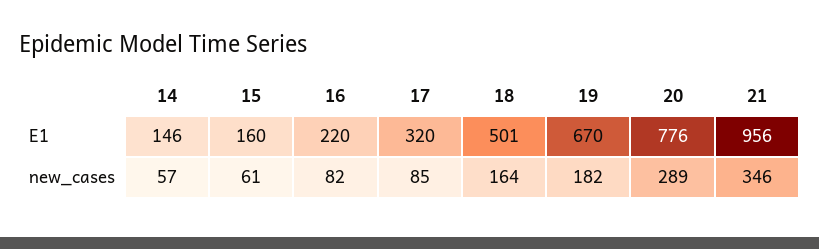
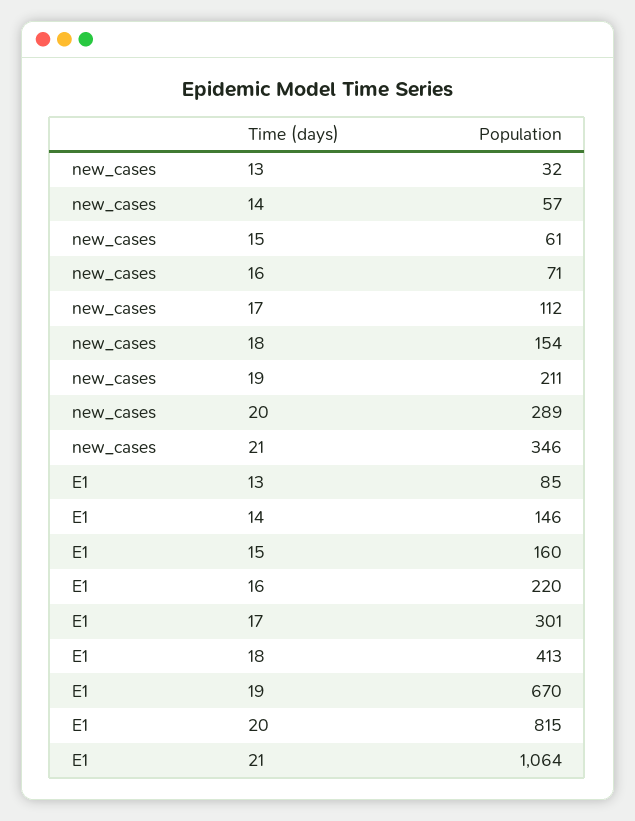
  {
    "14": {
      "E1": 146,
      "new_cases": 57
    },
    "15": {
      "E1": 160,
      "new_cases": 61
    },
    "16": {
      "E1": 220,
-     "new_cases": 82
+     "new_cases": 71
    },
    "17": {
-     "E1": 320,
+     "E1": 301,
-     "new_cases": 85
+     "new_cases": 112
    },
    "18": {
-     "E1": 501,
+     "E1": 413,
-     "new_cases": 164
+     "new_cases": 154
    },
    "19": {
      "E1": 670,
-     "new_cases": 182
+     "new_cases": 211
    },
    "20": {
-     "E1": 776,
+     "E1": 815,
      "new_cases": 289
    },
    "21": {
-     "E1": 956,
+     "E1": 1064,
      "new_cases": 346
-   }
+   },
+   "13": {
+     "new_cases": 32,
+     "E1": 85
+   }
  }

